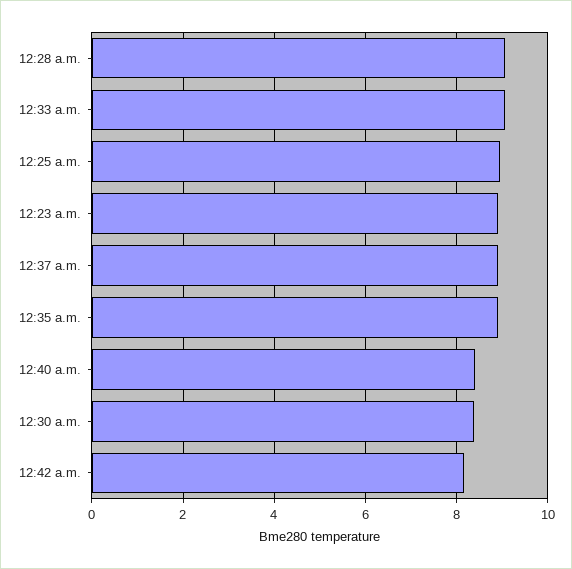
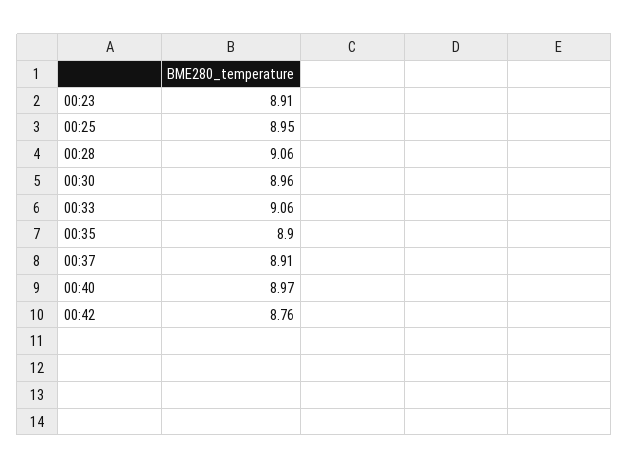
  {
    "12:28 a.m.": 9.06,
    "12:33 a.m.": 9.06,
    "12:25 a.m.": 8.95,
    "12:23 a.m.": 8.91,
    "12:37 a.m.": 8.91,
    "12:35 a.m.": 8.9,
-   "12:40 a.m.": 8.4,
+   "12:40 a.m.": 8.97,
-   "12:30 a.m.": 8.4,
+   "12:30 a.m.": 8.96,
-   "12:42 a.m.": 8.2
+   "12:42 a.m.": 8.76
  }

